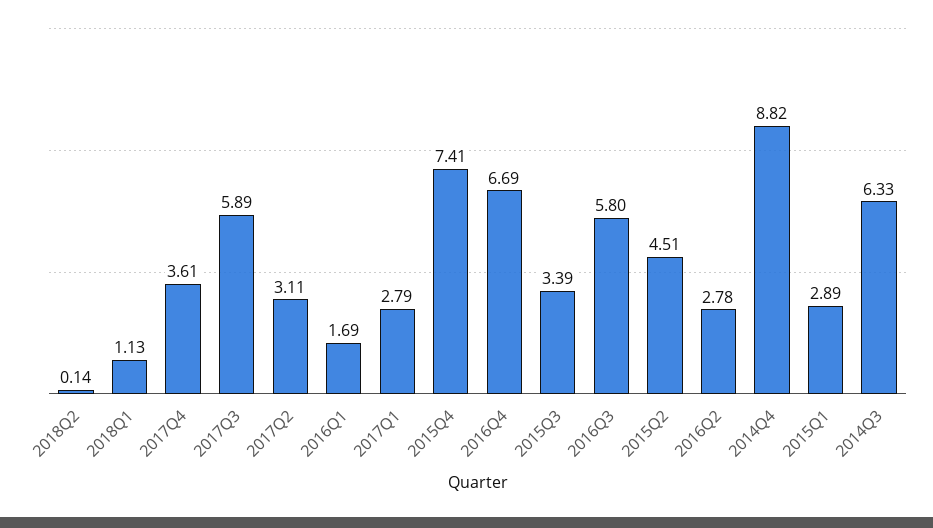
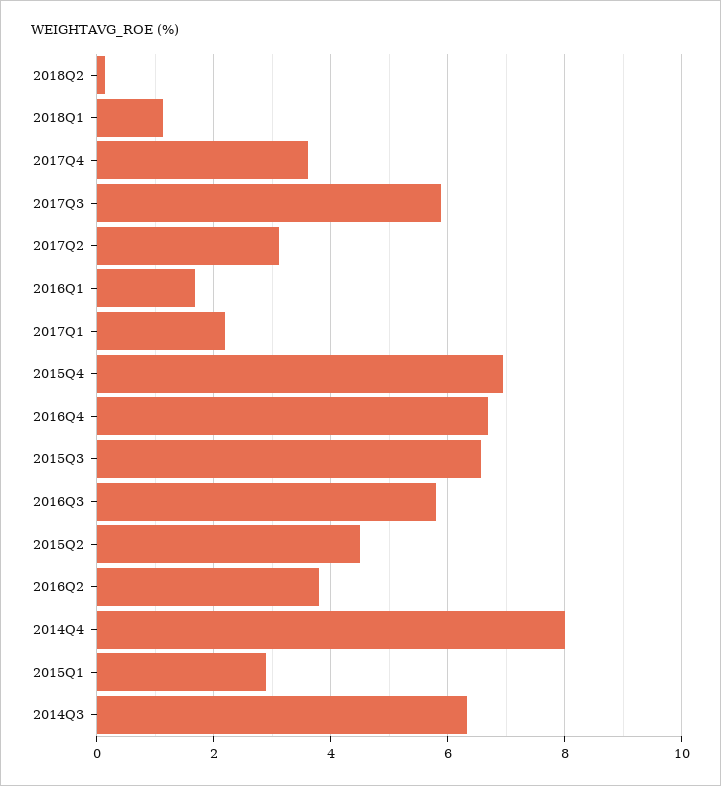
  {
    "2018Q2": 0.14,
    "2018Q1": 1.13,
    "2017Q4": 3.61,
    "2017Q3": 5.89,
    "2017Q2": 3.11,
    "2016Q1": 1.69,
-   "2017Q1": 2.79,
+   "2017Q1": 2.2,
-   "2015Q4": 7.41,
+   "2015Q4": 7,
    "2016Q4": 6.69,
-   "2015Q3": 3.39,
+   "2015Q3": 6.6,
    "2016Q3": 5.8,
    "2015Q2": 4.51,
-   "2016Q2": 2.78,
+   "2016Q2": 3.8,
-   "2014Q4": 8.82,
+   "2014Q4": 8,
    "2015Q1": 2.89,
    "2014Q3": 6.33
  }

